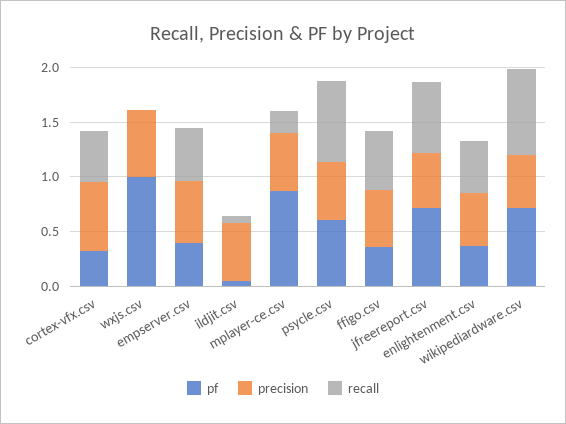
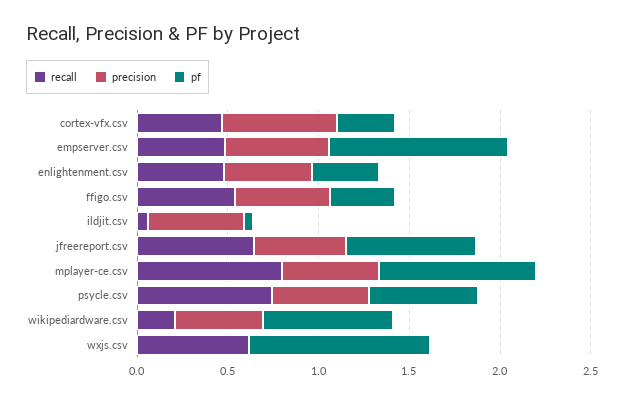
  {
    "pf": {
      "cortex-vfx.csv": 0.3,
      "wxjs.csv": 1,
-     "empserver.csv": 0.4,
+     "empserver.csv": 1,
      "ildjit.csv": 0.1,
      "mplayer-ce.csv": 0.9,
      "psycle.csv": 0.6,
      "ffigo.csv": 0.4,
      "jfreereport.csv": 0.7,
      "enlightenment.csv": 0.4,
      "wikipediardware.csv": 0.7
    },
    "precision": {
      "cortex-vfx.csv": 0.6,
-     "wxjs.csv": 0.6,
+     "wxjs.csv": 0,
      "empserver.csv": 0.6,
      "ildjit.csv": 0.5,
      "mplayer-ce.csv": 0.5,
      "psycle.csv": 0.5,
      "ffigo.csv": 0.5,
      "jfreereport.csv": 0.5,
      "enlightenment.csv": 0.5,
      "wikipediardware.csv": 0.5
    },
    "recall": {
      "cortex-vfx.csv": 0.5,
-     "wxjs.csv": 0,
+     "wxjs.csv": 0.6,
      "empserver.csv": 0.5,
      "ildjit.csv": 0.1,
-     "mplayer-ce.csv": 0.2,
+     "mplayer-ce.csv": 0.8,
      "psycle.csv": 0.7,
      "ffigo.csv": 0.5,
      "jfreereport.csv": 0.6,
      "enlightenment.csv": 0.5,
-     "wikipediardware.csv": 0.8
+     "wikipediardware.csv": 0.2
    }
  }

